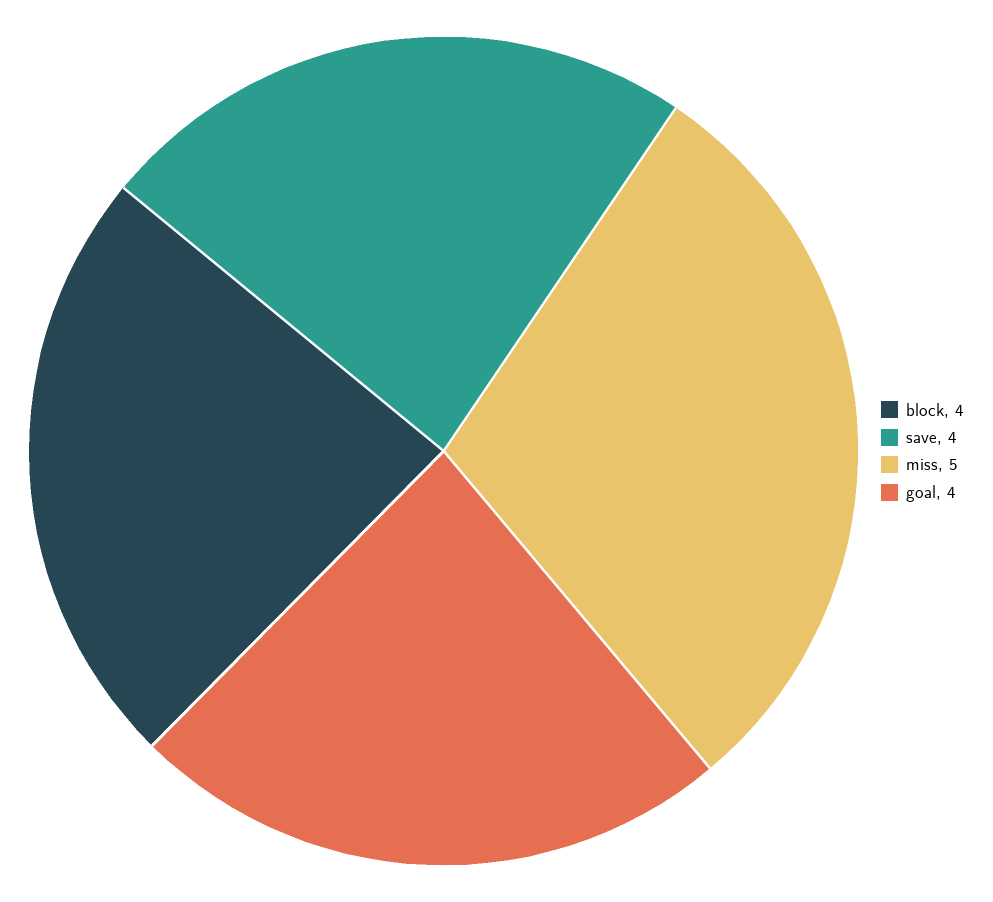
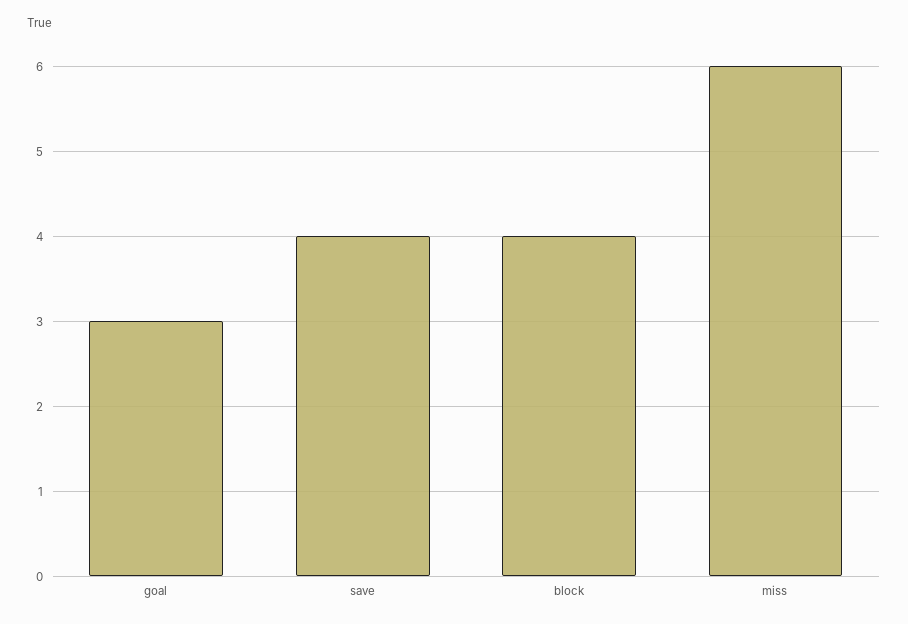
  {
    "block": 4,
    "save": 4,
-   "miss": 5,
+   "miss": 6,
-   "goal": 4
+   "goal": 3
  }

